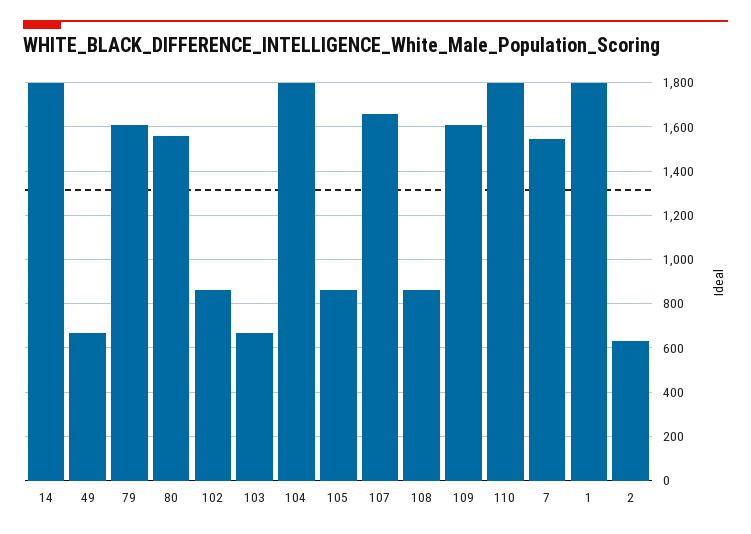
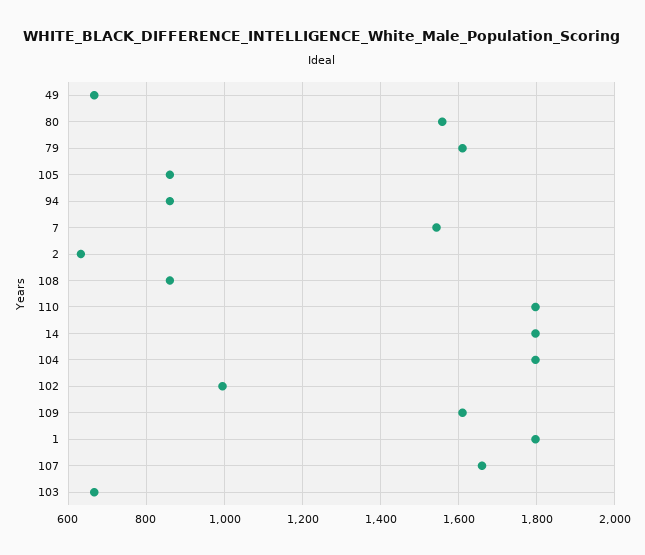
  {
    "14": 1800,
    "49": 660,
    "79": 1620,
    "80": 1560,
-   "102": 850,
+   "102": 1000,
    "103": 660,
    "104": 1800,
    "105": 860,
    "107": 1660,
    "108": 860,
    "109": 1620,
    "110": 1800,
    "7": 1540,
    "1": 1800,
-   "2": 640
+   "2": 640,
+   "94": 860
  }

